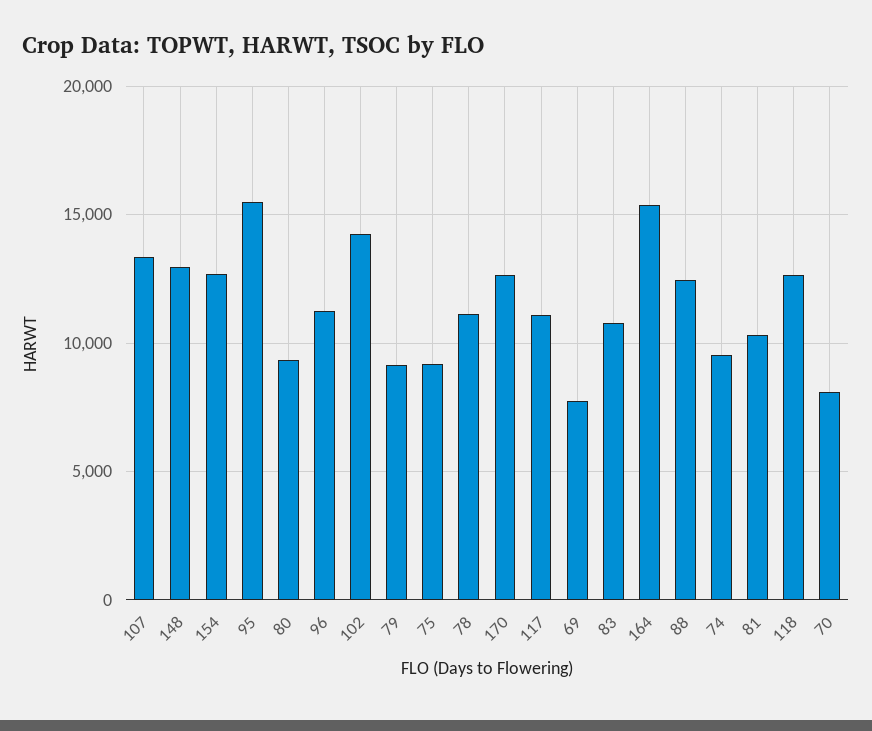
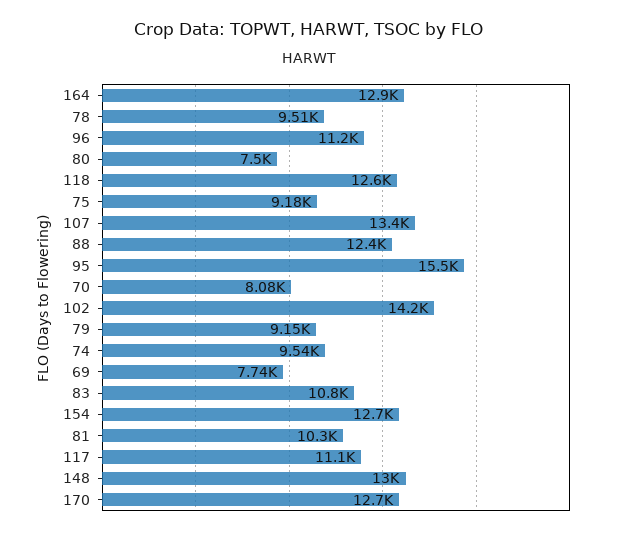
  {
    "107": 13400,
    "148": 13000,
    "154": 12700,
    "95": 15500,
-   "80": 9500,
+   "80": 7500,
    "96": 11200,
    "102": 14200,
    "79": 9150,
    "75": 9180,
-   "78": 11000,
+   "78": 9510,
    "170": 12700,
    "117": 11100,
    "69": 7740,
    "83": 10800,
-   "164": 15500,
+   "164": 12900,
    "88": 12400,
    "74": 9540,
    "81": 10300,
    "118": 12600,
    "70": 8080
  }

